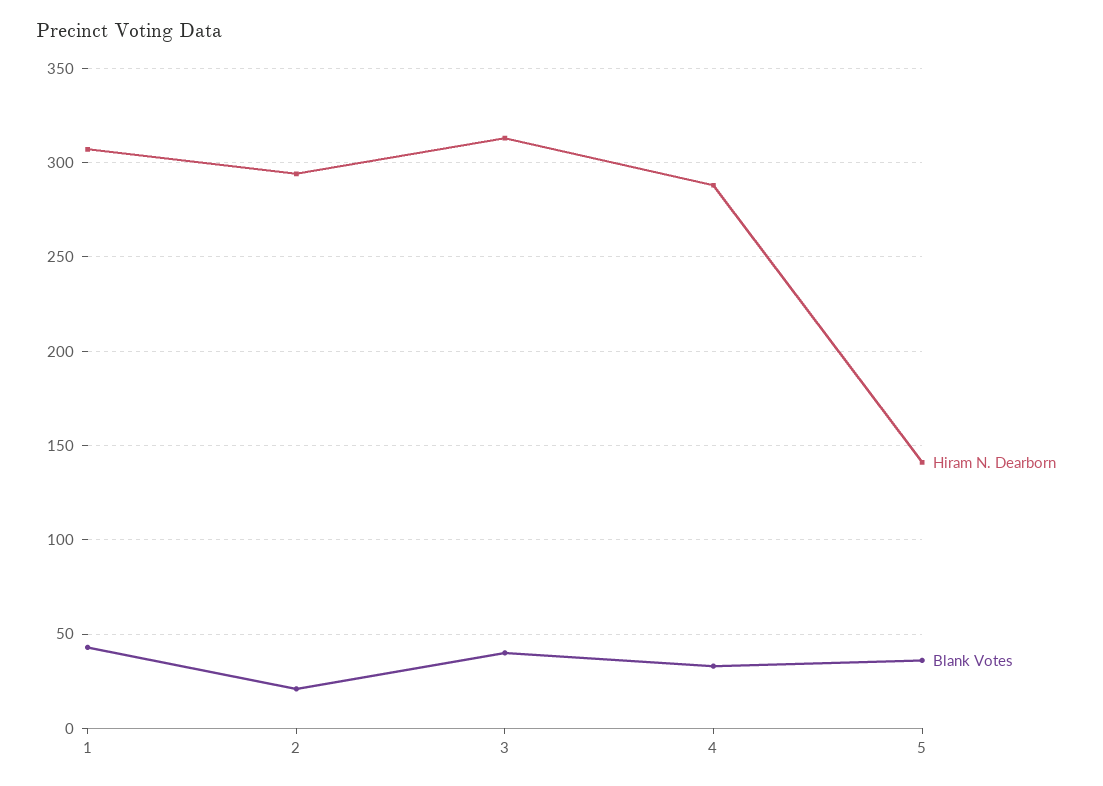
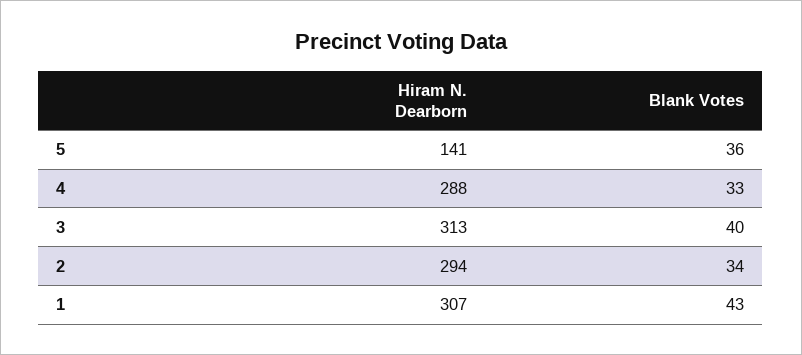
  {
    "Hiram N. Dearborn": {
      "1": 307,
      "2": 294,
      "3": 313,
      "4": 288,
      "5": 141
    },
    "Blank Votes": {
      "1": 43,
-     "2": 20,
+     "2": 34,
      "3": 40,
      "4": 33,
      "5": 36
    }
  }

